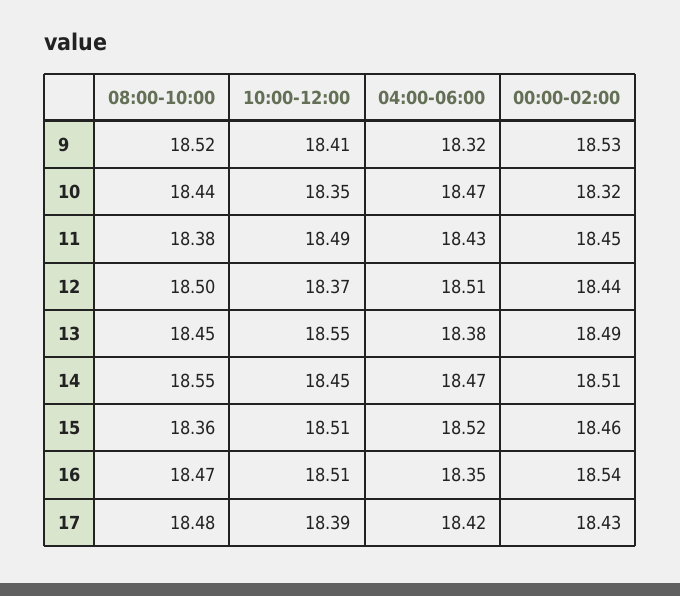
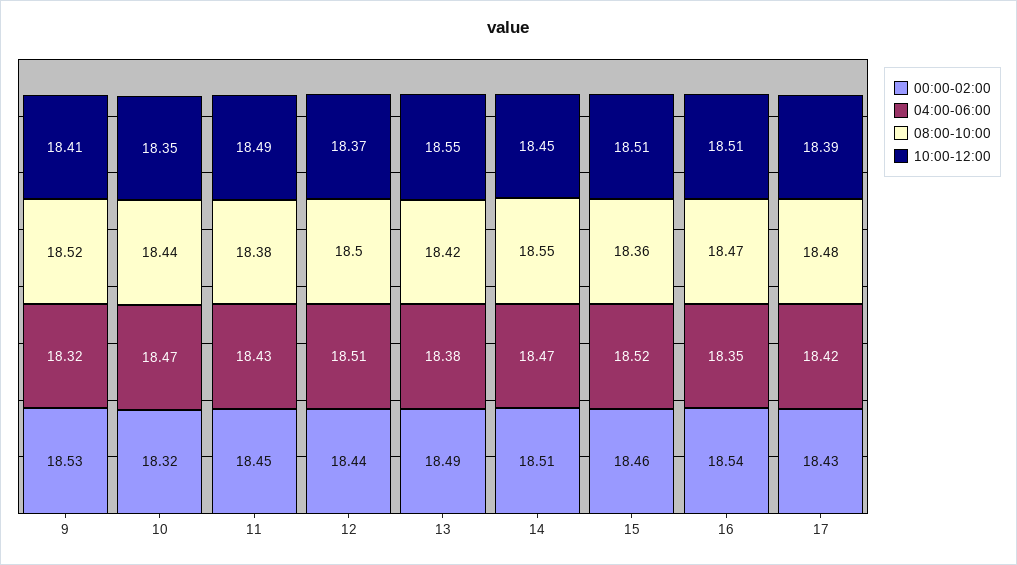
  {
    "08:00-10:00": {
      "9": 18.52,
      "10": 18.44,
      "11": 18.38,
      "12": 18.5,
-     "13": 18.45,
+     "13": 18.42,
      "14": 18.55,
      "15": 18.36,
      "16": 18.47,
      "17": 18.48
    },
    "10:00-12:00": {
      "9": 18.41,
      "10": 18.35,
      "11": 18.49,
      "12": 18.37,
      "13": 18.55,
      "14": 18.45,
      "15": 18.51,
      "16": 18.51,
      "17": 18.39
    },
    "04:00-06:00": {
      "9": 18.32,
      "10": 18.47,
      "11": 18.43,
      "12": 18.51,
      "13": 18.38,
      "14": 18.47,
      "15": 18.52,
      "16": 18.35,
      "17": 18.42
    },
    "00:00-02:00": {
      "9": 18.53,
      "10": 18.32,
      "11": 18.45,
      "12": 18.44,
      "13": 18.49,
      "14": 18.51,
      "15": 18.46,
      "16": 18.54,
      "17": 18.43
    }
  }

